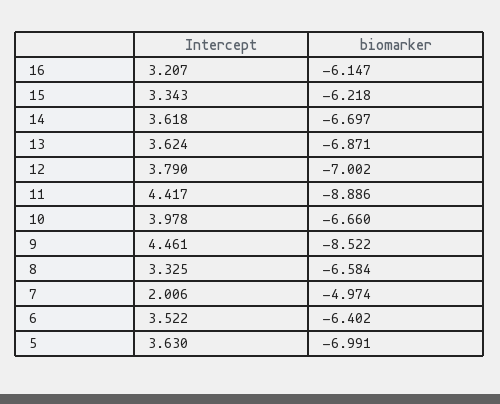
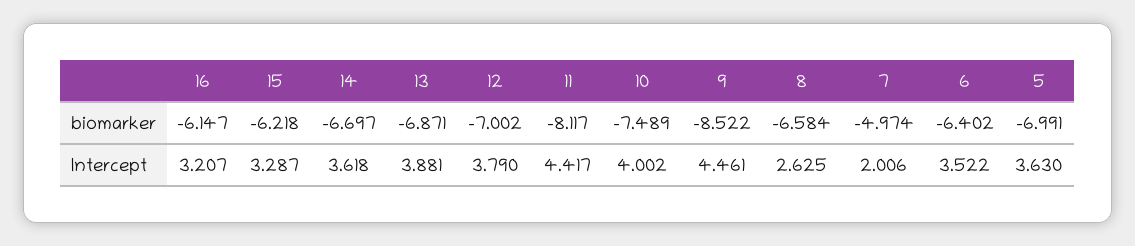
  {
    "Intercept": {
      "16": 3.207,
-     "15": 3.343,
+     "15": 3.287,
      "14": 3.618,
-     "13": 3.624,
+     "13": 3.881,
      "12": 3.79,
      "11": 4.417,
-     "10": 3.978,
+     "10": 4.002,
      "9": 4.461,
-     "8": 3.325,
+     "8": 2.625,
      "7": 2.006,
      "6": 3.522,
      "5": 3.63
    },
    "biomarker": {
      "16": -6.147,
      "15": -6.218,
      "14": -6.697,
      "13": -6.871,
      "12": -7.002,
-     "11": -8.886,
+     "11": -8.117,
-     "10": -6.66,
+     "10": -7.489,
      "9": -8.522,
      "8": -6.584,
      "7": -4.974,
      "6": -6.402,
      "5": -6.991
    }
  }

